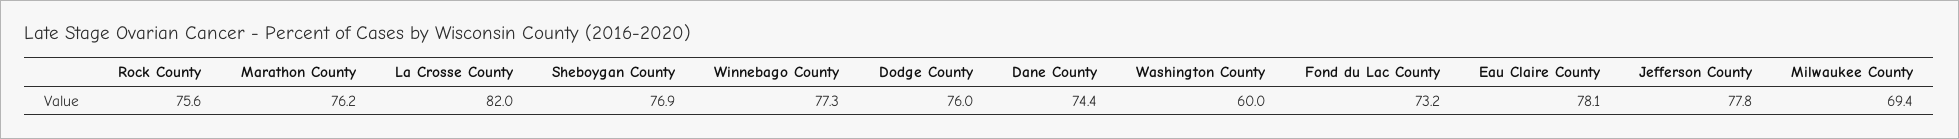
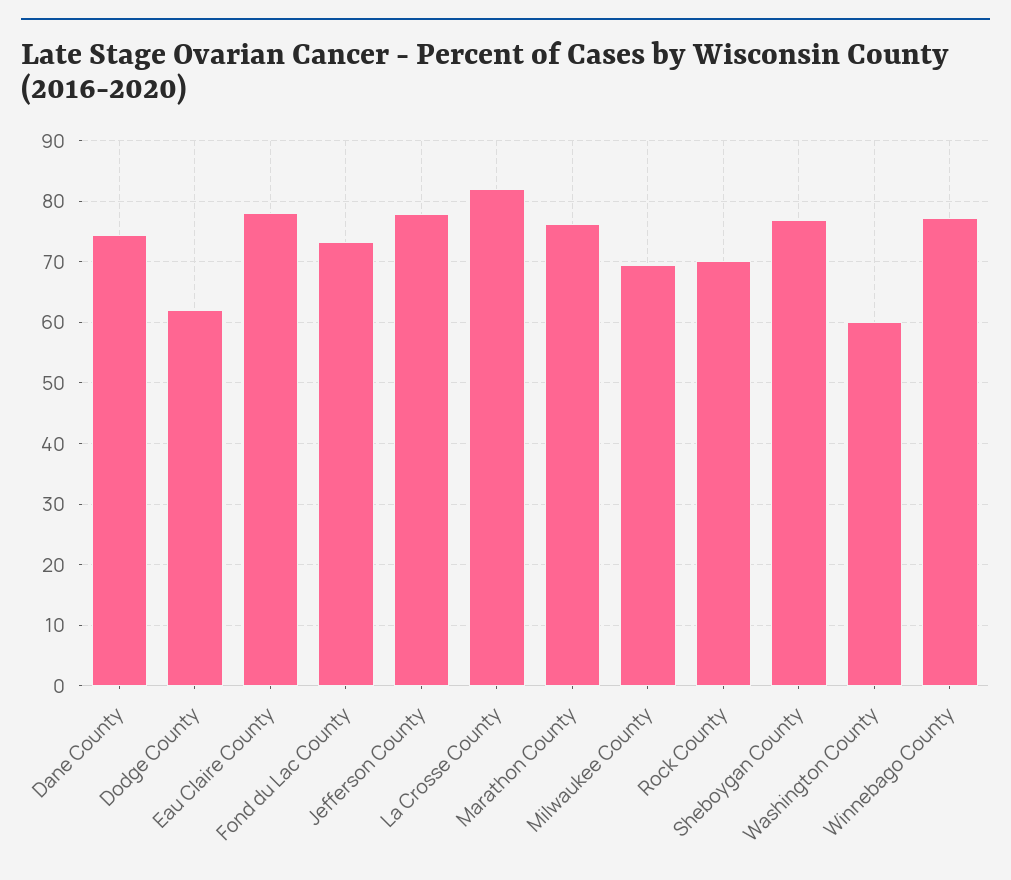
  {
-   "Rock County": 75.6,
+   "Rock County": 70,
    "Marathon County": 76.2,
    "La Crosse County": 82,
    "Sheboygan County": 76.9,
    "Winnebago County": 77.3,
-   "Dodge County": 76,
+   "Dodge County": 62,
    "Dane County": 74.4,
    "Washington County": 60,
    "Fond du Lac County": 73.2,
    "Eau Claire County": 78.1,
    "Jefferson County": 77.8,
    "Milwaukee County": 69.4
  }

